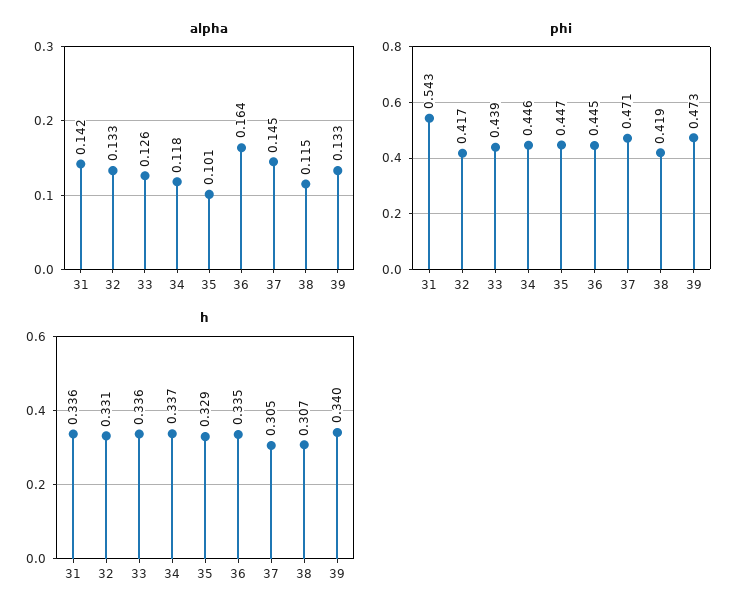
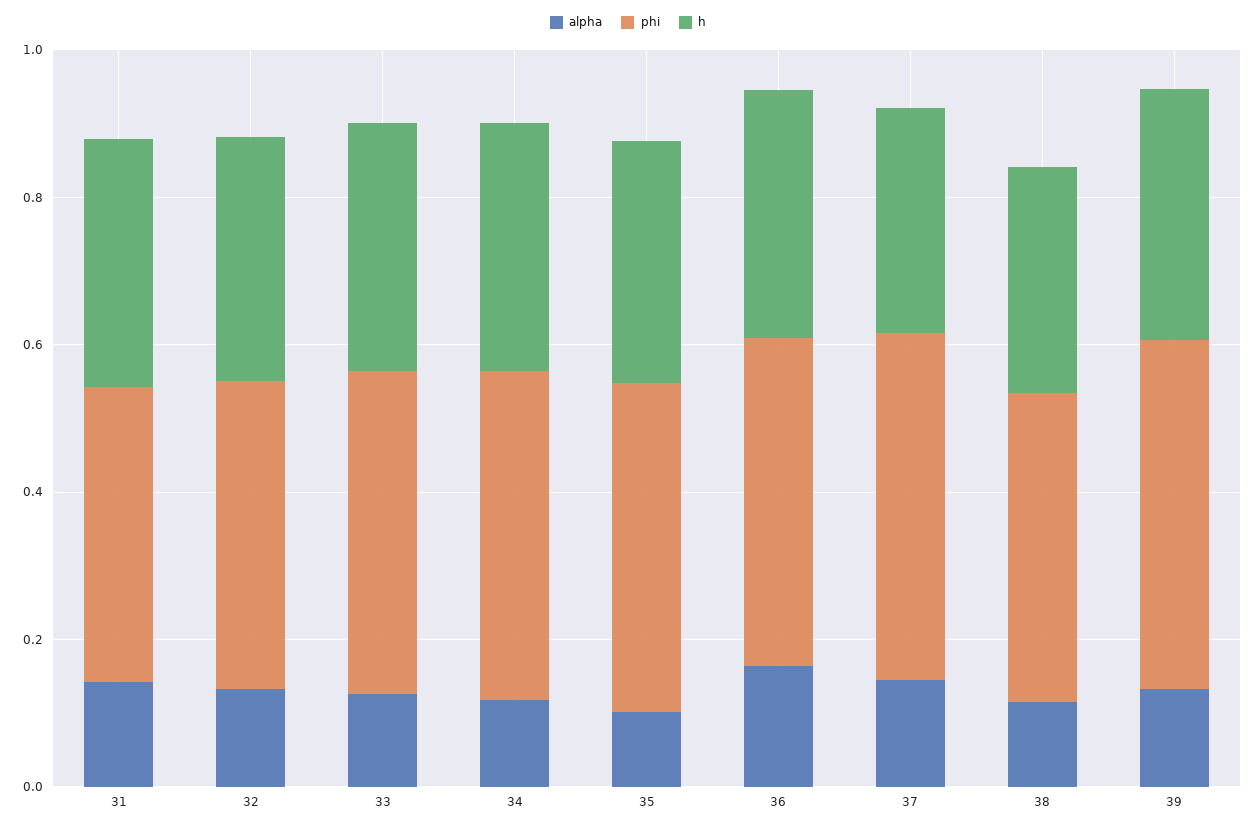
  {
    "alpha": {
      "31": 0.142,
      "32": 0.133,
      "33": 0.126,
      "34": 0.118,
      "35": 0.101,
      "36": 0.164,
      "37": 0.145,
      "38": 0.115,
      "39": 0.133
    },
    "phi": {
-     "31": 0.543,
+     "31": 0.4,
      "32": 0.417,
      "33": 0.439,
      "34": 0.446,
      "35": 0.447,
      "36": 0.445,
      "37": 0.471,
      "38": 0.419,
      "39": 0.473
    },
    "h": {
      "31": 0.336,
      "32": 0.331,
      "33": 0.336,
      "34": 0.337,
      "35": 0.329,
      "36": 0.335,
      "37": 0.305,
      "38": 0.307,
      "39": 0.34
    }
  }

